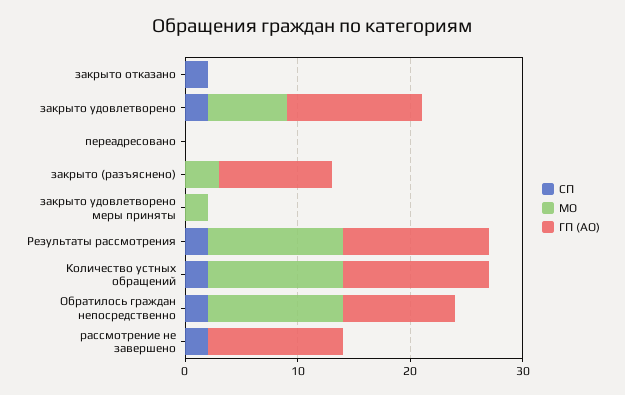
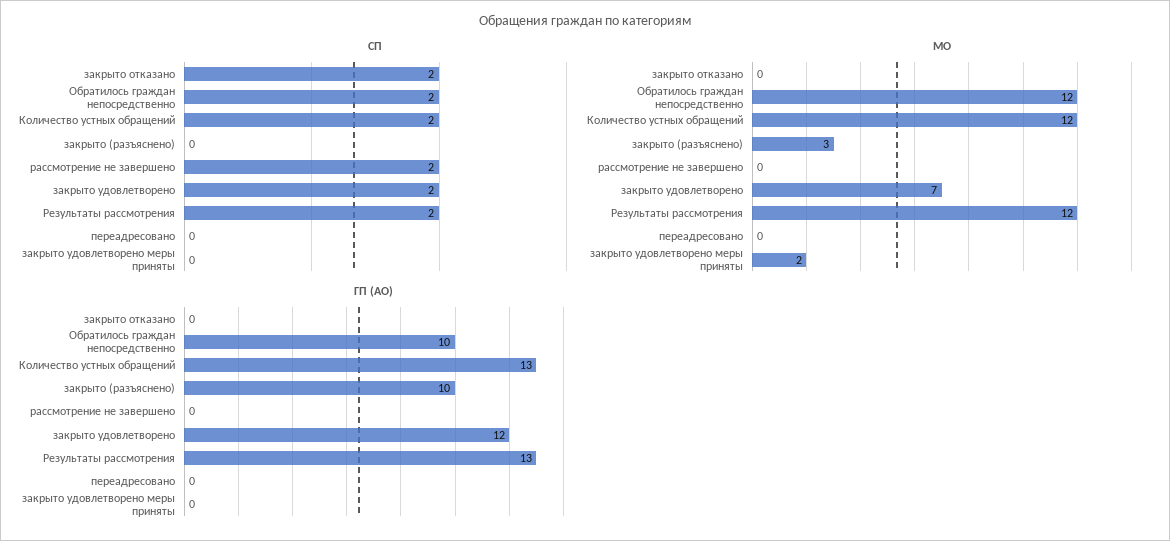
  {
    "СП": {
      "закрыто отказано": 2,
      "закрыто удовлетворено": 2,
      "переадресовано": 0,
      "закрыто (разъяснено)": 0,
      "закрыто удовлетворено меры приняты": 0,
      "Результаты рассмотрения": 2,
      "Количество устных обращений": 2,
      "Обратилось граждан непосредственно": 2,
      "рассмотрение не завершено": 2
    },
    "МО": {
      "закрыто отказано": 0,
      "закрыто удовлетворено": 7,
      "переадресовано": 0,
      "закрыто (разъяснено)": 3,
      "закрыто удовлетворено меры приняты": 2,
      "Результаты рассмотрения": 12,
      "Количество устных обращений": 12,
      "Обратилось граждан непосредственно": 12,
      "рассмотрение не завершено": 0
    },
    "ГП (АО)": {
      "закрыто отказано": 0,
      "закрыто удовлетворено": 12,
      "переадресовано": 0,
      "закрыто (разъяснено)": 10,
      "закрыто удовлетворено меры приняты": 0,
      "Результаты рассмотрения": 13,
      "Количество устных обращений": 13,
      "Обратилось граждан непосредственно": 10,
-     "рассмотрение не завершено": 12
+     "рассмотрение не завершено": 0
    }
  }

